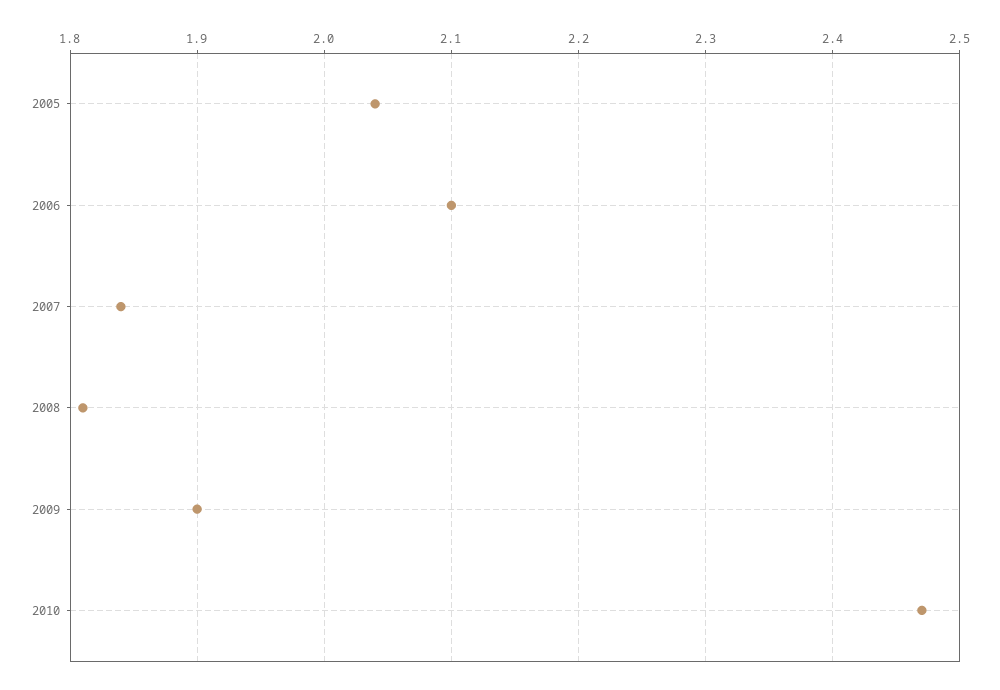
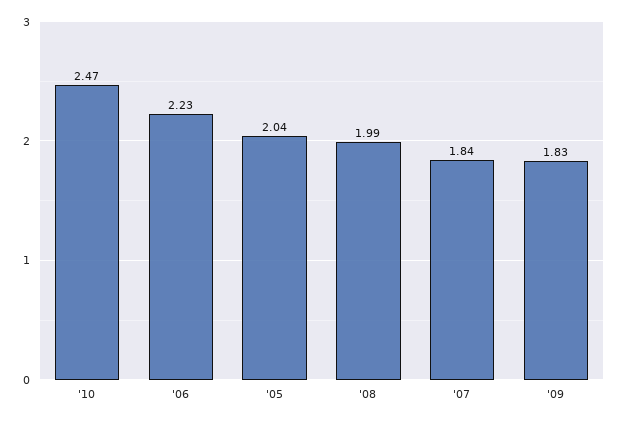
  {
    "2005": 2.04,
-   "2006": 2.1,
+   "2006": 2.23,
    "2007": 1.84,
-   "2008": 1.81,
+   "2008": 1.99,
-   "2009": 1.9,
+   "2009": 1.83,
    "2010": 2.47
  }

